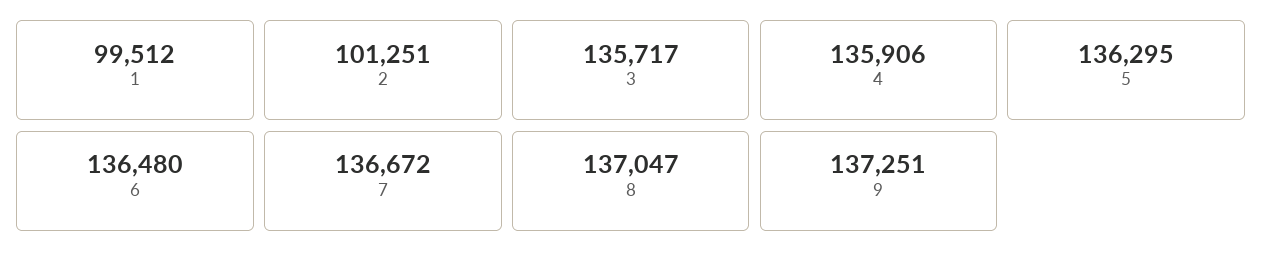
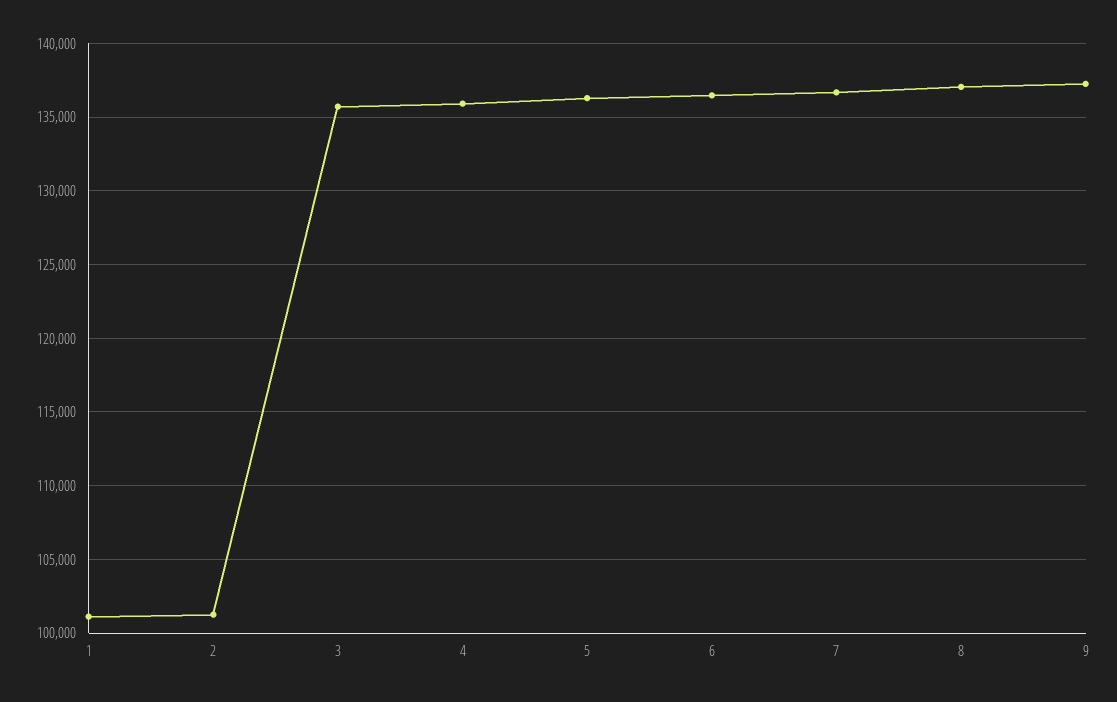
  {
-   "1": 99512,
+   "1": 101000,
    "2": 101251,
    "3": 135717,
    "4": 135906,
    "5": 136295,
    "6": 136480,
    "7": 136672,
    "8": 137047,
    "9": 137251
  }

